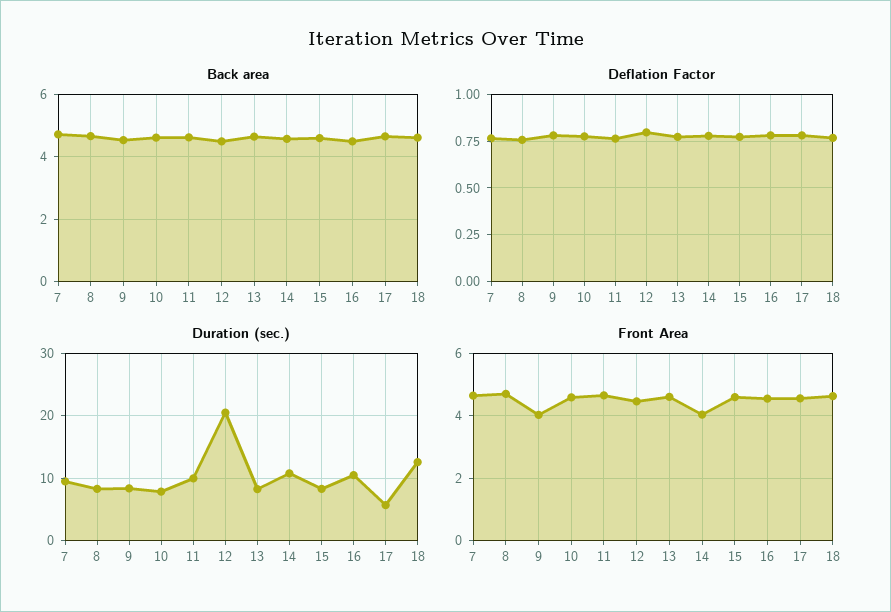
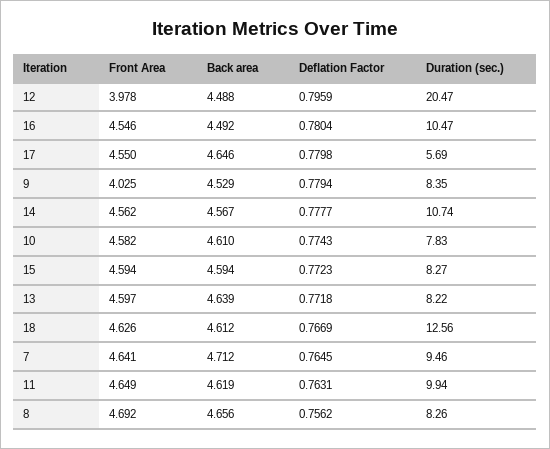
  {
    "Back area": {
      "7": 4.712,
      "8": 4.656,
      "9": 4.529,
      "10": 4.61,
      "11": 4.619,
      "12": 4.488,
      "13": 4.639,
      "14": 4.567,
      "15": 4.594,
      "16": 4.492,
      "17": 4.646,
      "18": 4.612
    },
    "Deflation Factor": {
      "7": 0.7645,
      "8": 0.7562,
      "9": 0.7794,
      "10": 0.7743,
      "11": 0.7631,
      "12": 0.7959,
      "13": 0.7718,
      "14": 0.7777,
      "15": 0.7723,
      "16": 0.7804,
      "17": 0.7798,
      "18": 0.7669
    },
    "Duration (sec.)": {
      "7": 9.46,
      "8": 8.26,
      "9": 8.35,
      "10": 7.83,
      "11": 9.94,
      "12": 20.47,
      "13": 8.22,
      "14": 10.74,
      "15": 8.27,
      "16": 10.47,
      "17": 5.69,
      "18": 12.56
    },
    "Front Area": {
      "7": 4.641,
      "8": 4.692,
      "9": 4.025,
      "10": 4.582,
      "11": 4.649,
-     "12": 4.4,
+     "12": 3.978,
      "13": 4.597,
-     "14": 4,
+     "14": 4.562,
      "15": 4.594,
      "16": 4.546,
      "17": 4.55,
      "18": 4.626
    }
  }

